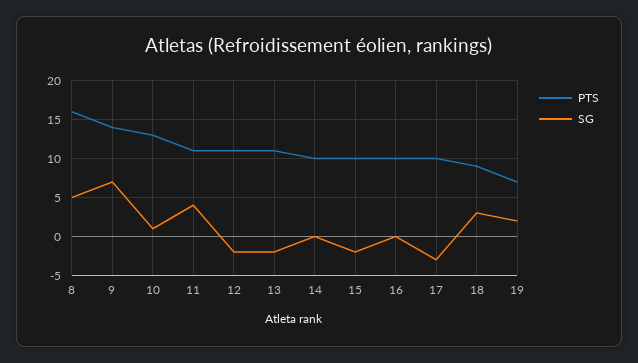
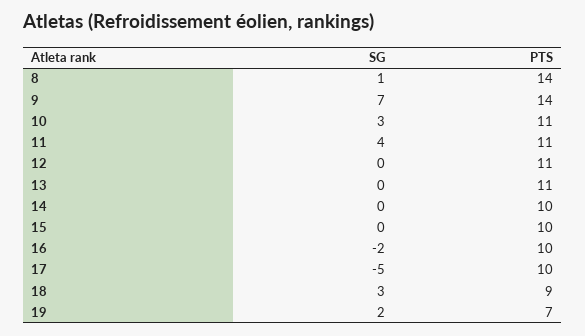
  {
    "PTS": {
-     "8": 16,
+     "8": 14,
      "9": 14,
-     "10": 13,
+     "10": 11,
      "11": 11,
      "12": 11,
      "13": 11,
      "14": 10,
      "15": 10,
      "16": 10,
      "17": 10,
      "18": 9,
      "19": 7
    },
    "SG": {
-     "8": 5,
+     "8": 1,
      "9": 7,
-     "10": 1,
+     "10": 3,
      "11": 4,
-     "12": -2,
+     "12": 0,
-     "13": -2,
+     "13": 0,
      "14": 0,
-     "15": -2,
+     "15": 0,
-     "16": 0,
+     "16": -2,
-     "17": -3,
+     "17": -5,
      "18": 3,
      "19": 2
    }
  }

